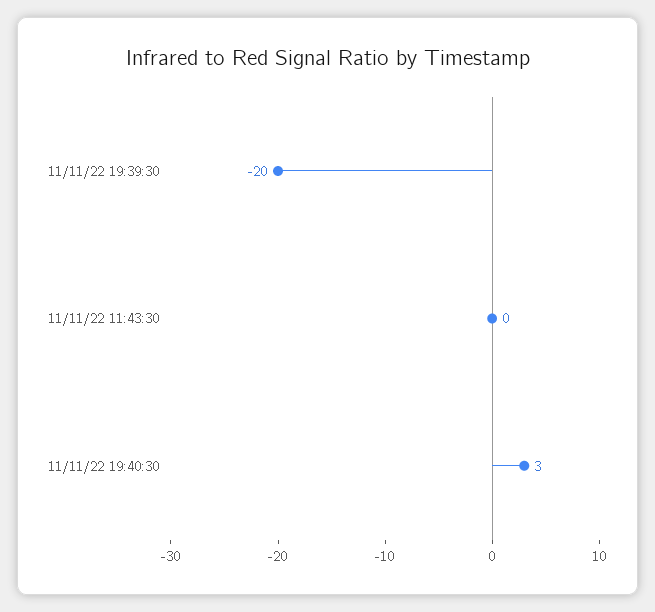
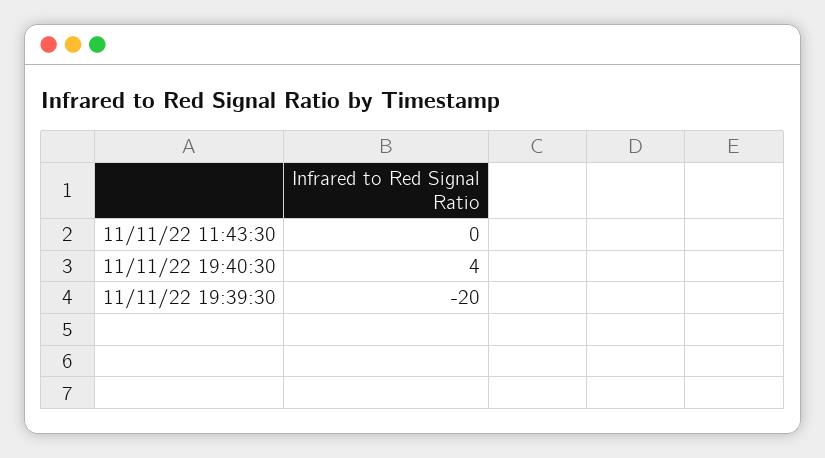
  {
    "11/11/22 19:39:30": -20,
    "11/11/22 11:43:30": 0,
-   "11/11/22 19:40:30": 3
+   "11/11/22 19:40:30": 4
  }

